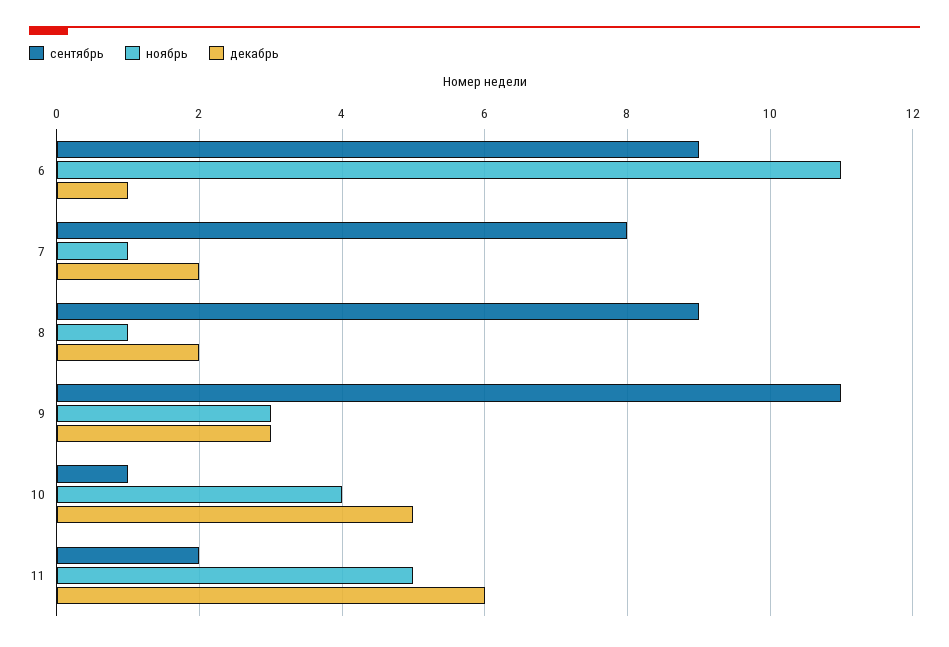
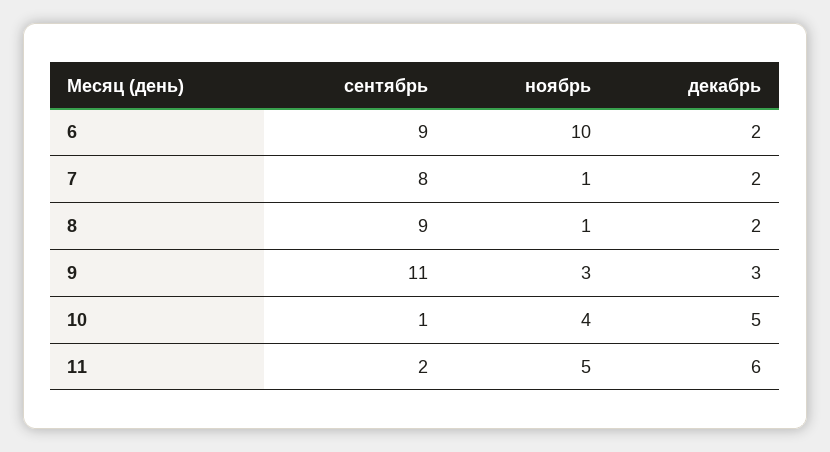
  {
    "сентябрь": {
      "6": 9,
      "7": 8,
      "8": 9,
      "9": 11,
      "10": 1,
      "11": 2
    },
    "ноябрь": {
-     "6": 11,
+     "6": 10,
      "7": 1,
      "8": 1,
      "9": 3,
      "10": 4,
      "11": 5
    },
    "декабрь": {
-     "6": 1,
+     "6": 2,
      "7": 2,
      "8": 2,
      "9": 3,
      "10": 5,
      "11": 6
    }
  }

